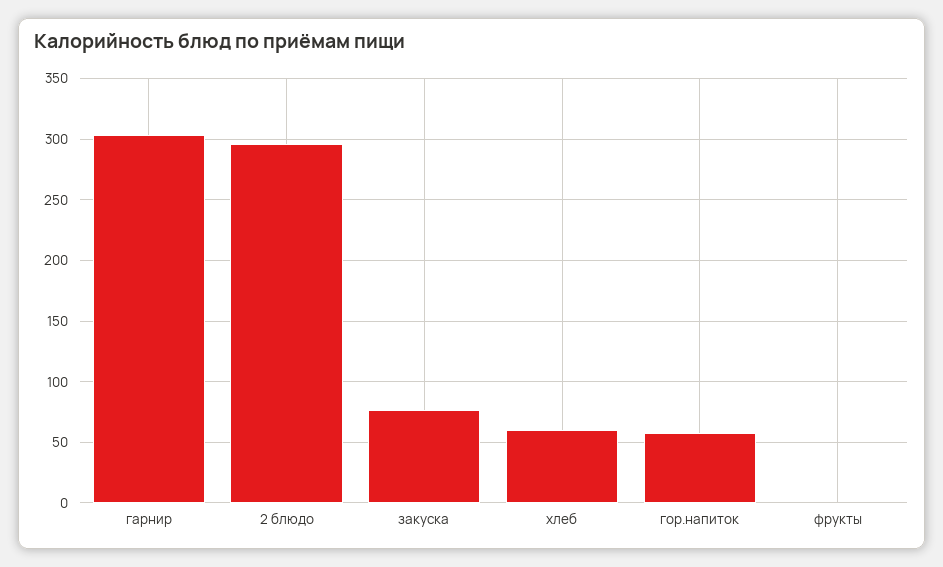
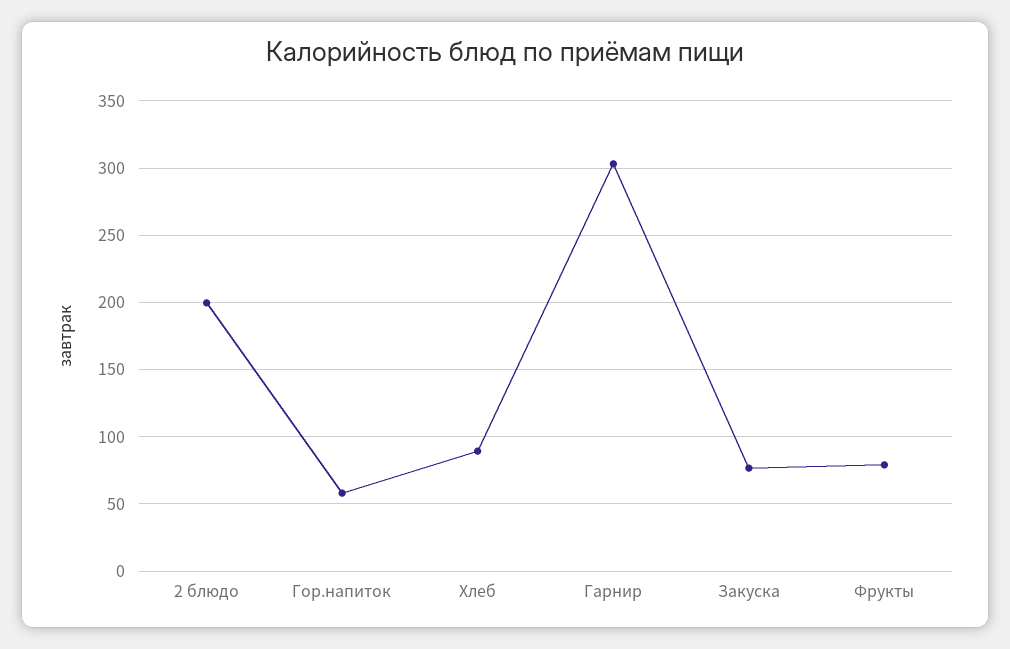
  {
    "гарнир": 305,
-   "2 блюдо": 295,
+   "2 блюдо": 200,
    "закуска": 75,
-   "хлеб": 60,
+   "хлеб": 90,
    "гор.напиток": 60,
-   "фрукты": 0
+   "фрукты": 80
  }

